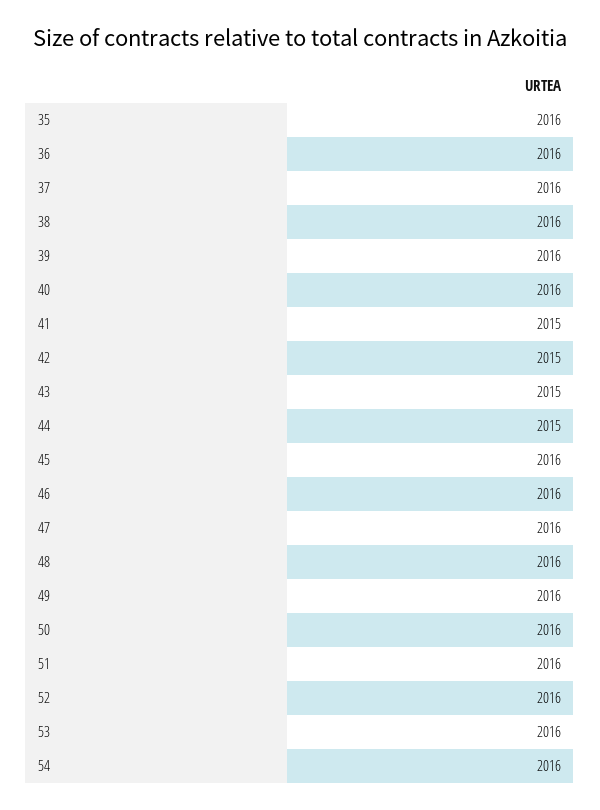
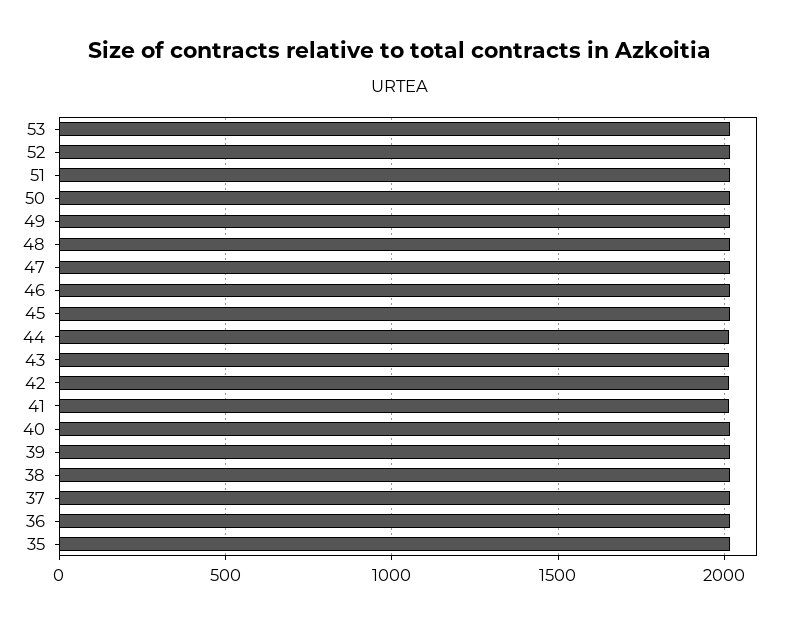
  {
    "35": 2016,
    "36": 2016,
    "37": 2016,
    "38": 2016,
    "39": 2016,
    "40": 2016,
    "41": 2015,
    "42": 2015,
    "43": 2015,
    "44": 2015,
    "45": 2016,
    "46": 2016,
    "47": 2016,
    "48": 2016,
    "49": 2016,
    "50": 2016,
    "51": 2016,
    "52": 2016,
-   "53": 2016,
+   "53": 2016
-   "54": 2016
  }

